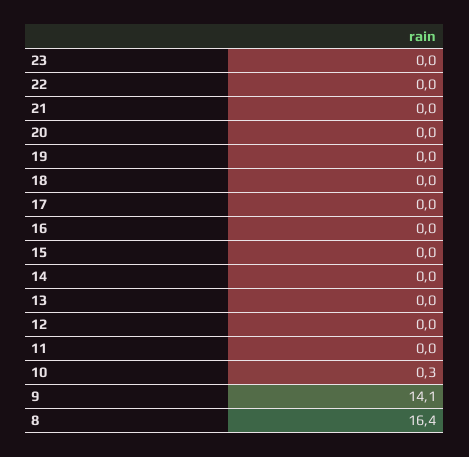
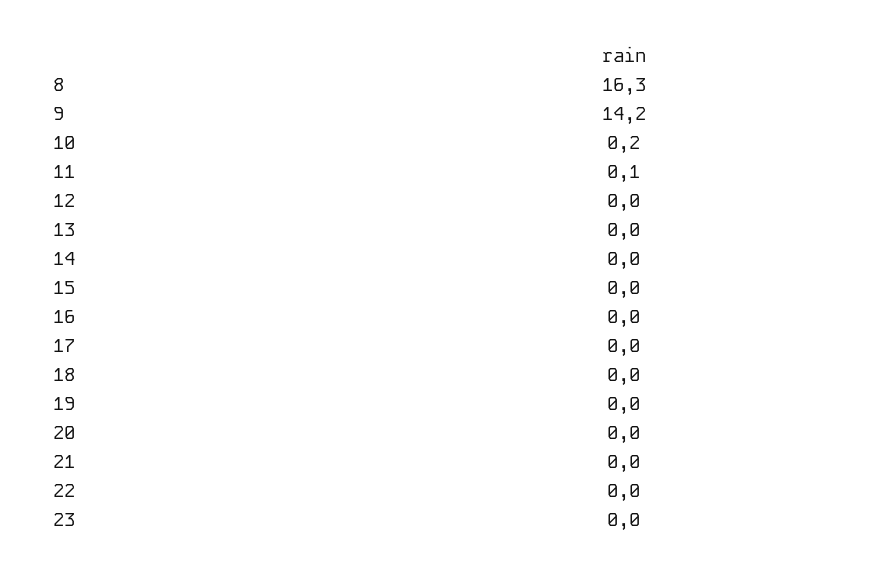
  {
    "23": 0,
    "22": 0,
    "21": 0,
    "20": 0,
    "19": 0,
    "18": 0,
    "17": 0,
    "16": 0,
    "15": 0,
    "14": 0,
    "13": 0,
    "12": 0,
-   "11": 0,
+   "11": 0.1,
-   "10": 0.3,
+   "10": 0.2,
-   "9": 14.1,
+   "9": 14.2,
-   "8": 16.4
+   "8": 16.3
  }

